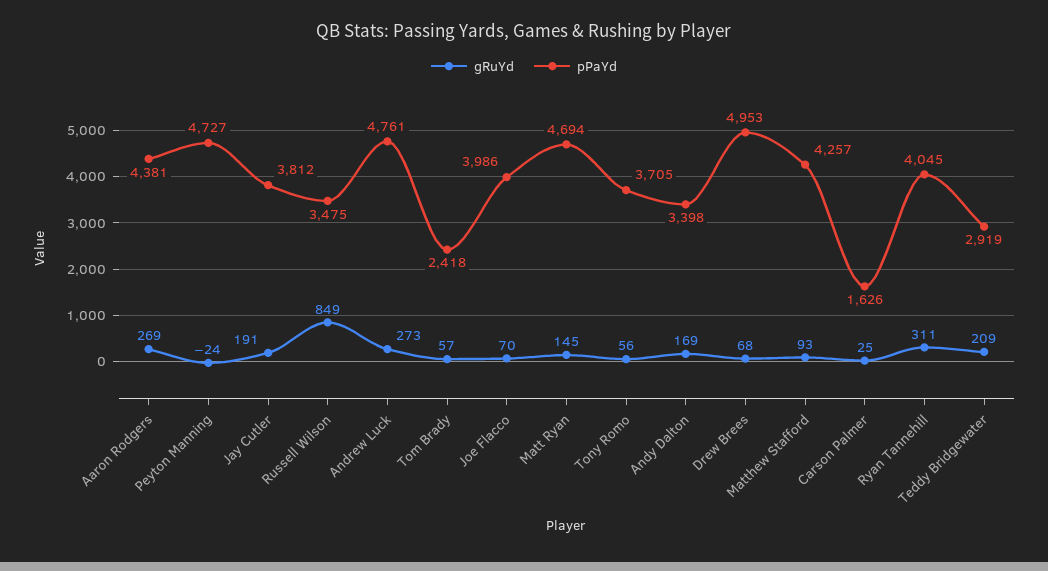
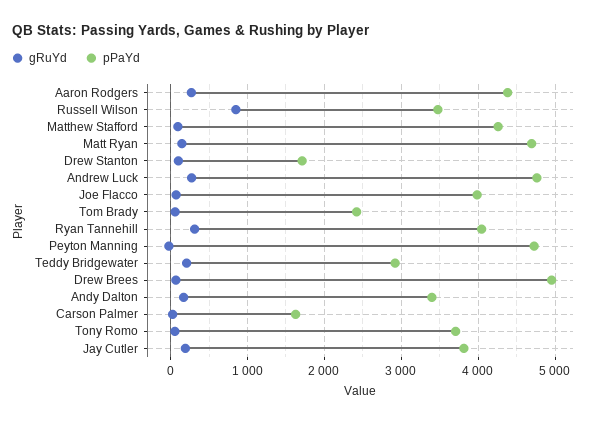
  {
    "gRuYd": {
      "Aaron Rodgers": 269,
      "Peyton Manning": -24,
      "Jay Cutler": 191,
      "Russell Wilson": 849,
      "Andrew Luck": 273,
      "Tom Brady": 57,
      "Joe Flacco": 70,
      "Matt Ryan": 145,
      "Tony Romo": 56,
      "Andy Dalton": 169,
      "Drew Brees": 68,
      "Matthew Stafford": 93,
      "Carson Palmer": 25,
      "Ryan Tannehill": 311,
-     "Teddy Bridgewater": 209
+     "Teddy Bridgewater": 209,
+     "Drew Stanton": 100
    },
    "pPaYd": {
      "Aaron Rodgers": 4381,
      "Peyton Manning": 4727,
      "Jay Cutler": 3812,
      "Russell Wilson": 3475,
      "Andrew Luck": 4761,
      "Tom Brady": 2418,
      "Joe Flacco": 3986,
      "Matt Ryan": 4694,
      "Tony Romo": 3705,
      "Andy Dalton": 3398,
      "Drew Brees": 4953,
      "Matthew Stafford": 4257,
      "Carson Palmer": 1626,
      "Ryan Tannehill": 4045,
-     "Teddy Bridgewater": 2919
+     "Teddy Bridgewater": 2919,
+     "Drew Stanton": 1700
    }
  }

